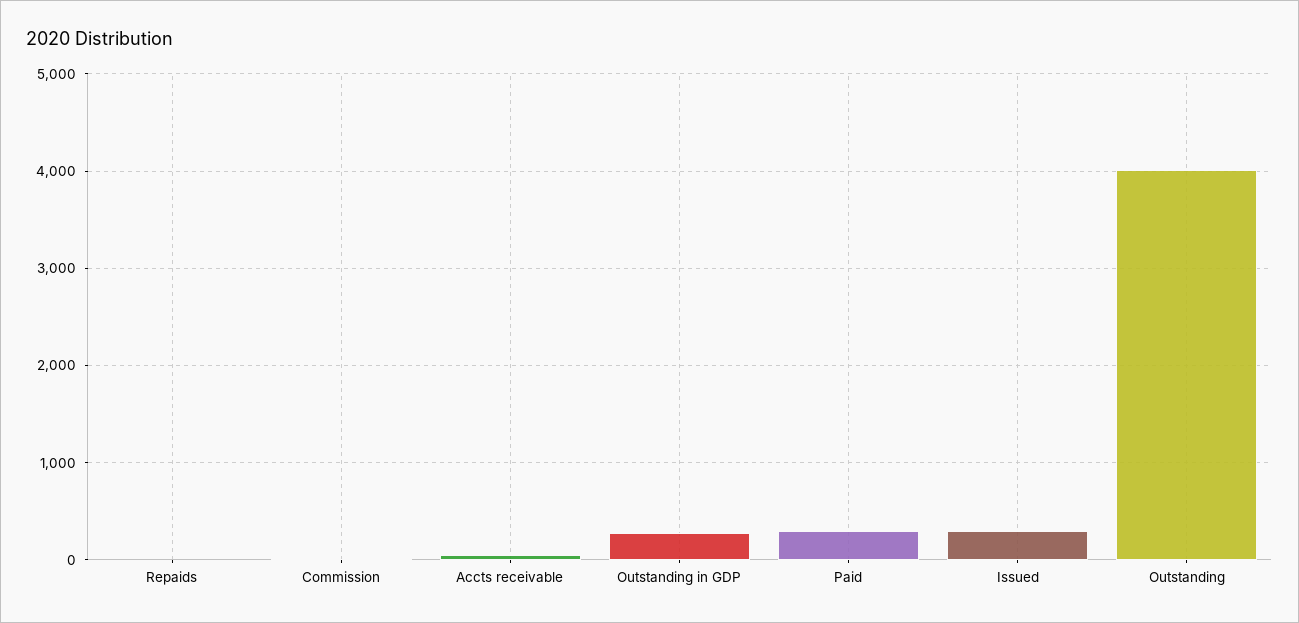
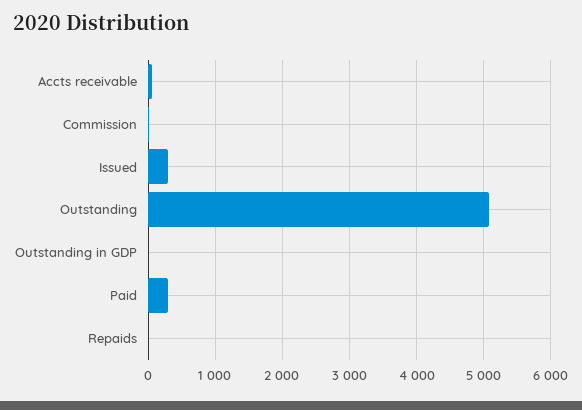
  {
    "Repaids": 0,
    "Commission": 0,
    "Accts receivable": 100,
-   "Outstanding in GDP": 300,
+   "Outstanding in GDP": 0,
    "Paid": 300,
    "Issued": 300,
-   "Outstanding": 4000
+   "Outstanding": 5100
  }

